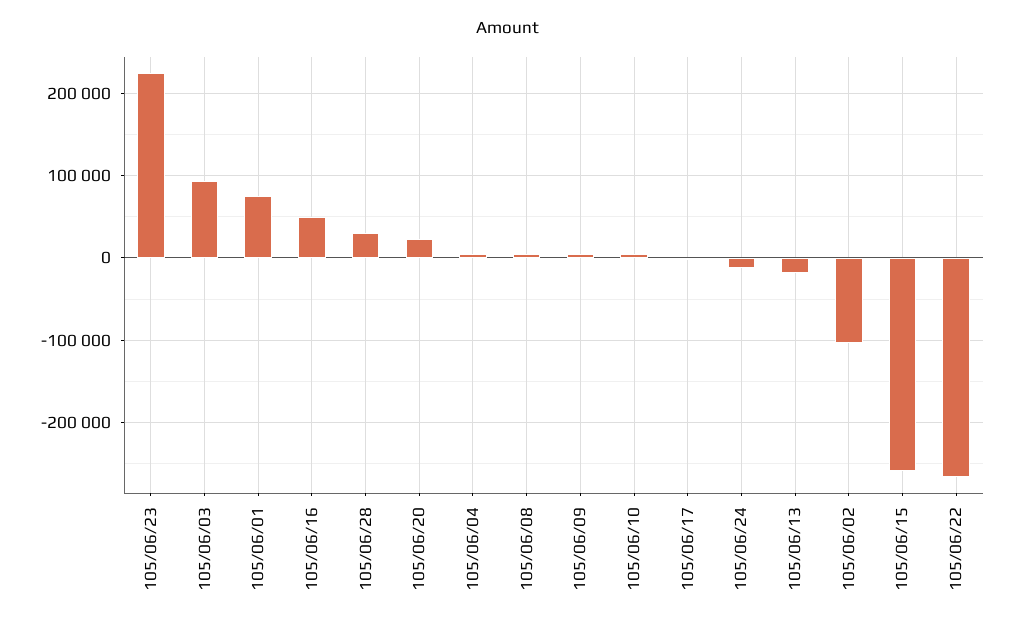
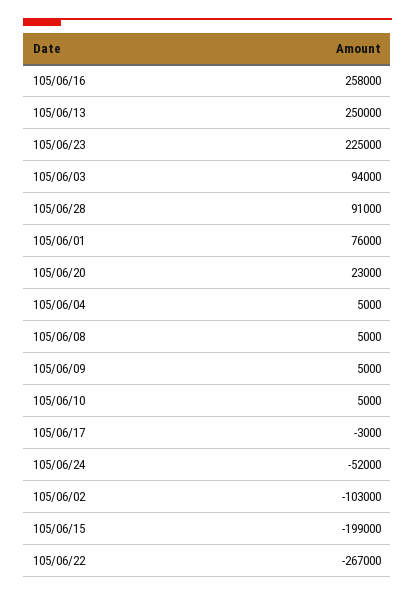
  {
    "105/06/23": 225000,
    "105/06/03": 94000,
    "105/06/01": 76000,
-   "105/06/16": 50000,
+   "105/06/16": 258000,
-   "105/06/28": 30000,
+   "105/06/28": 91000,
    "105/06/20": 23000,
    "105/06/04": 5000,
    "105/06/08": 5000,
    "105/06/09": 5000,
    "105/06/10": 5000,
    "105/06/17": -3000,
-   "105/06/24": -10000,
+   "105/06/24": -52000,
-   "105/06/13": -20000,
+   "105/06/13": 250000,
    "105/06/02": -103000,
-   "105/06/15": -260000,
+   "105/06/15": -199000,
    "105/06/22": -267000
  }

